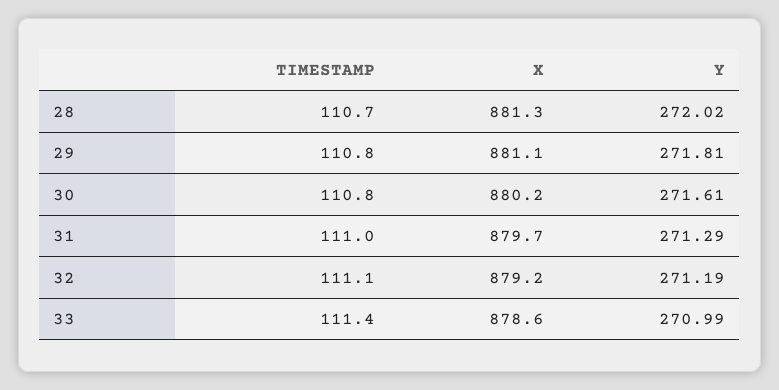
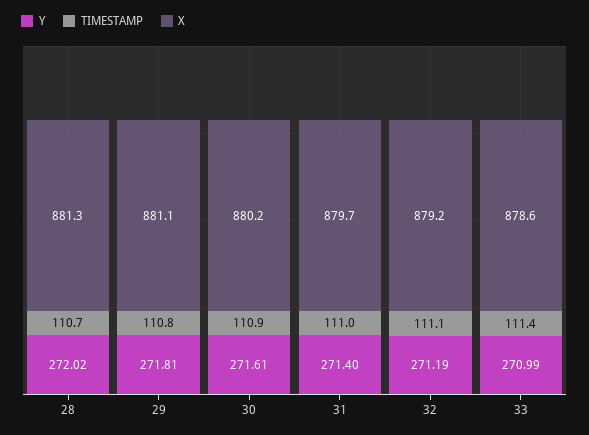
  {
    "TIMESTAMP": {
      "28": 110.7,
      "29": 110.8,
-     "30": 110.8,
+     "30": 110.9,
      "31": 111,
      "32": 111.1,
      "33": 111.4
    },
    "X": {
      "28": 881.3,
      "29": 881.1,
      "30": 880.2,
      "31": 879.7,
      "32": 879.2,
      "33": 878.6
    },
    "Y": {
      "28": 272.02,
      "29": 271.81,
      "30": 271.61,
-     "31": 271.29,
+     "31": 271.4,
      "32": 271.19,
      "33": 270.99
    }
  }

